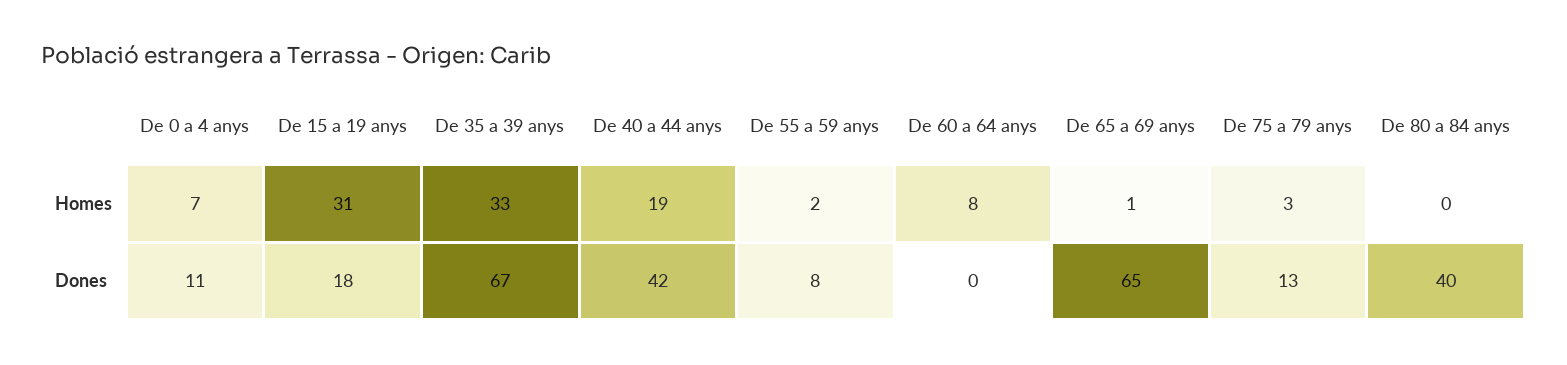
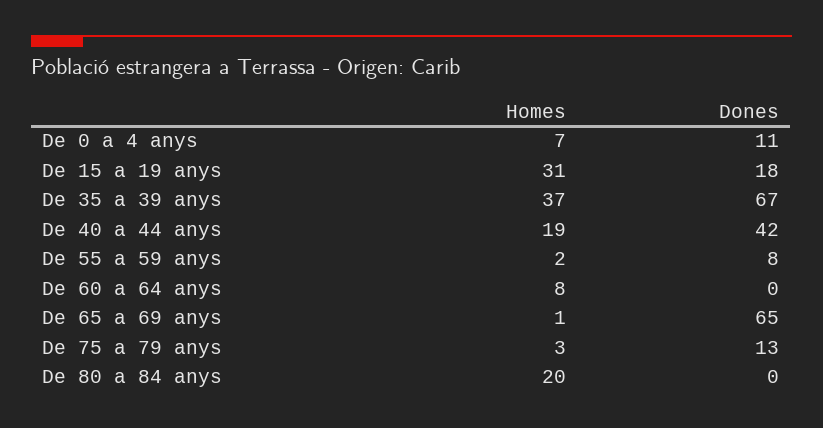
  {
    "De 0 a 4 anys": {
      "Homes": 7,
      "Dones": 11
    },
    "De 15 a 19 anys": {
      "Homes": 31,
      "Dones": 18
    },
    "De 35 a 39 anys": {
-     "Homes": 33,
+     "Homes": 37,
      "Dones": 67
    },
    "De 40 a 44 anys": {
      "Homes": 19,
      "Dones": 42
    },
    "De 55 a 59 anys": {
      "Homes": 2,
      "Dones": 8
    },
    "De 60 a 64 anys": {
      "Homes": 8,
      "Dones": 0
    },
    "De 65 a 69 anys": {
      "Homes": 1,
      "Dones": 65
    },
    "De 75 a 79 anys": {
      "Homes": 3,
      "Dones": 13
    },
    "De 80 a 84 anys": {
-     "Homes": 0,
+     "Homes": 20,
-     "Dones": 40
+     "Dones": 0
    }
  }

